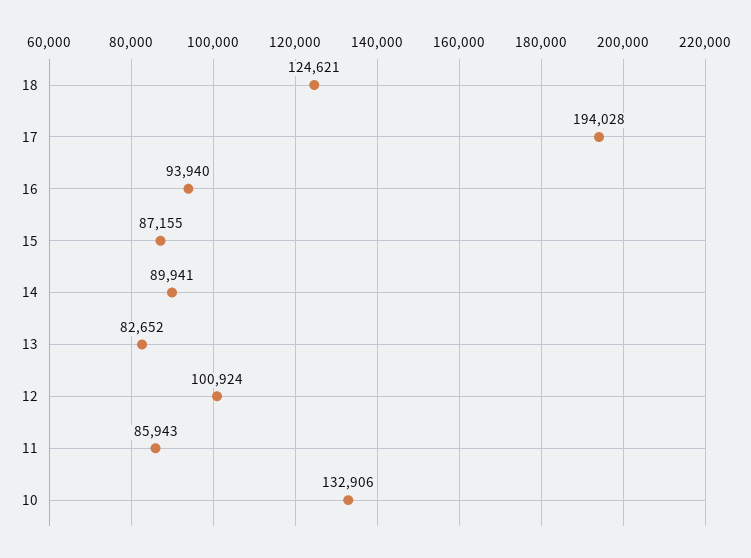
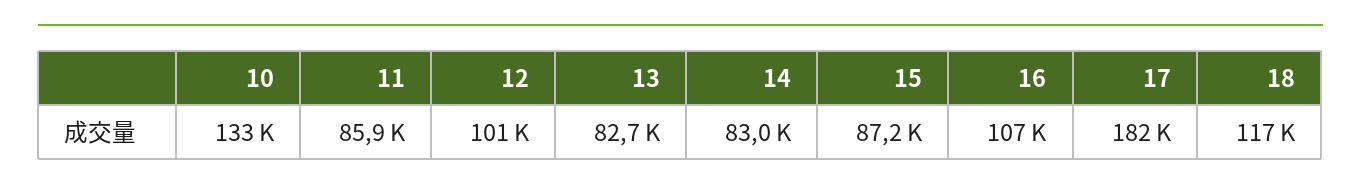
  {
-   "18": 124621,
+   "18": 117000,
-   "17": 194028,
+   "17": 182000,
-   "16": 93940,
+   "16": 107000,
    "15": 87155,
-   "14": 89941,
+   "14": 83000,
    "13": 82652,
    "12": 100924,
    "11": 85943,
    "10": 132906
  }

